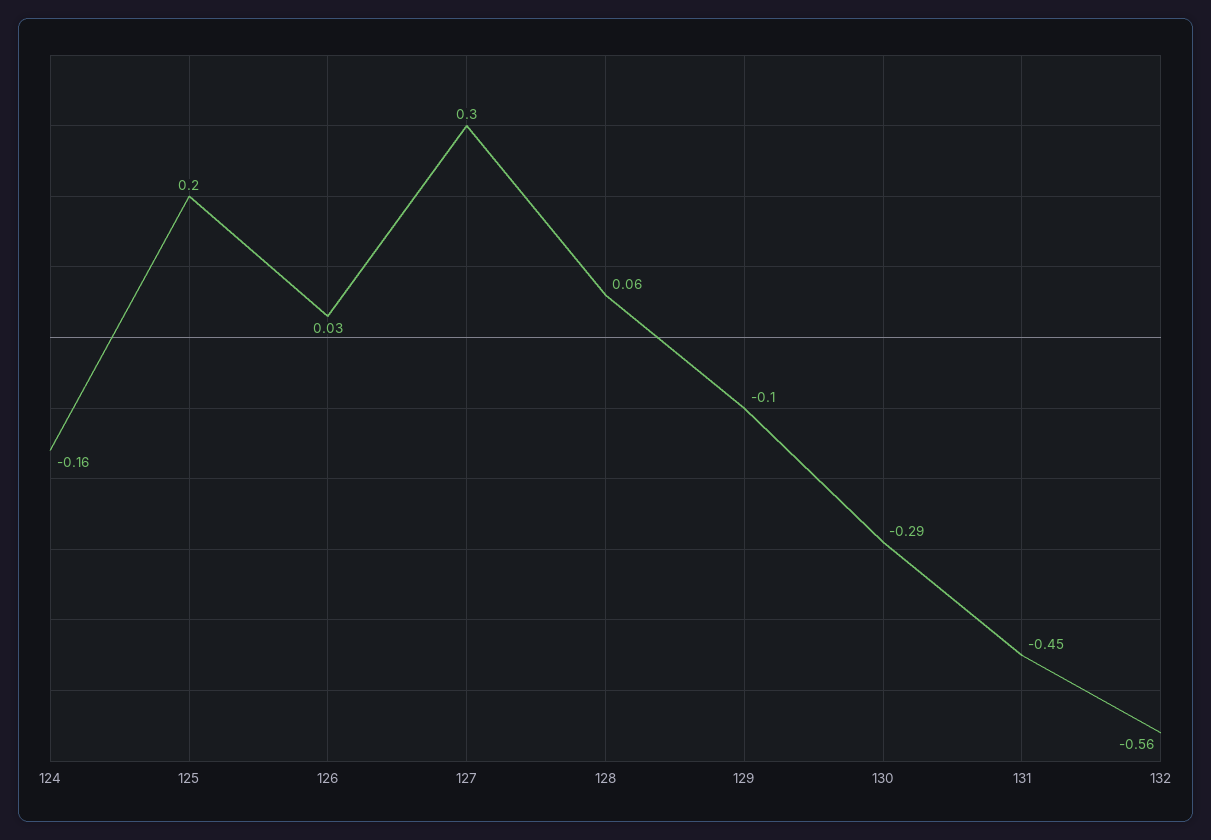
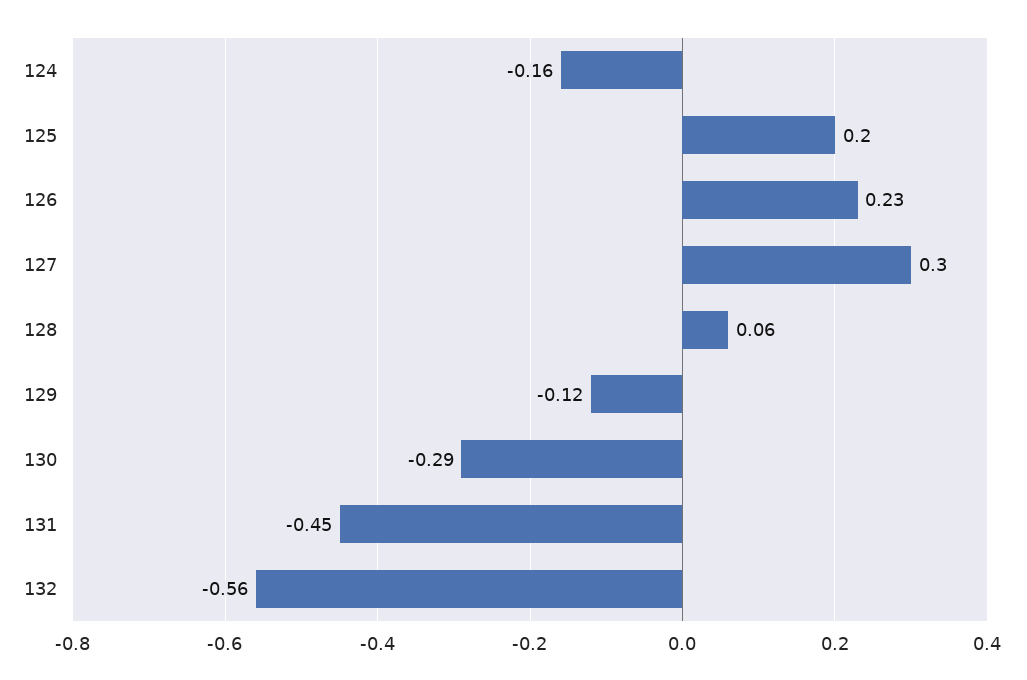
  {
    "124": -0.16,
    "125": 0.2,
-   "126": 0.03,
+   "126": 0.23,
    "127": 0.3,
    "128": 0.06,
-   "129": -0.1,
+   "129": -0.12,
    "130": -0.29,
    "131": -0.45,
    "132": -0.56
  }

